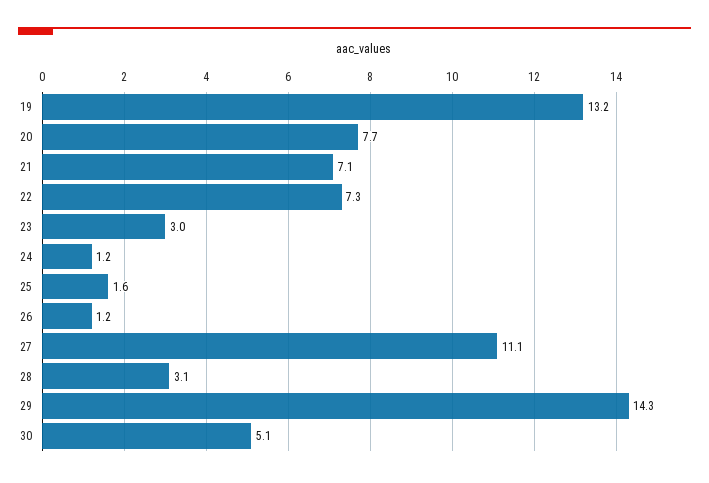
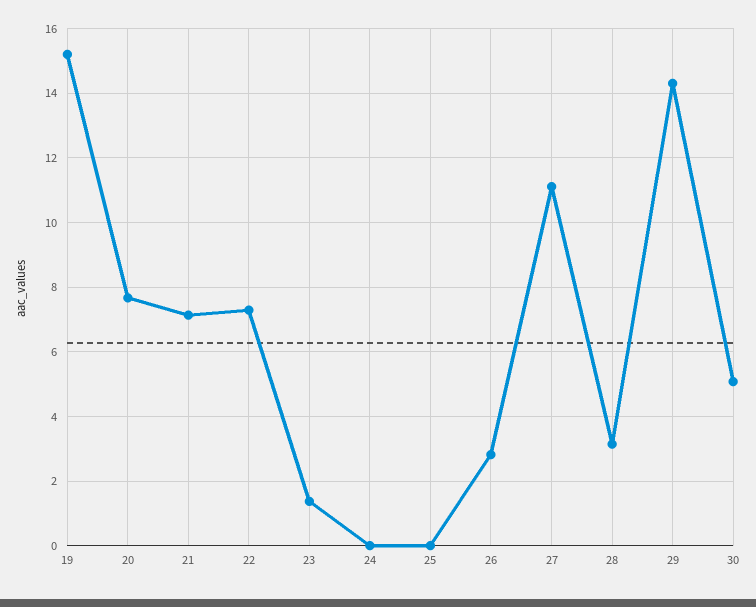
  {
-   "19": 13.2,
+   "19": 15.2,
    "20": 7.7,
    "21": 7.1,
    "22": 7.3,
-   "23": 3,
+   "23": 1.4,
-   "24": 1.2,
+   "24": 0,
-   "25": 1.6,
+   "25": 0,
-   "26": 1.2,
+   "26": 2.8,
    "27": 11.1,
    "28": 3.1,
    "29": 14.3,
    "30": 5.1
  }

